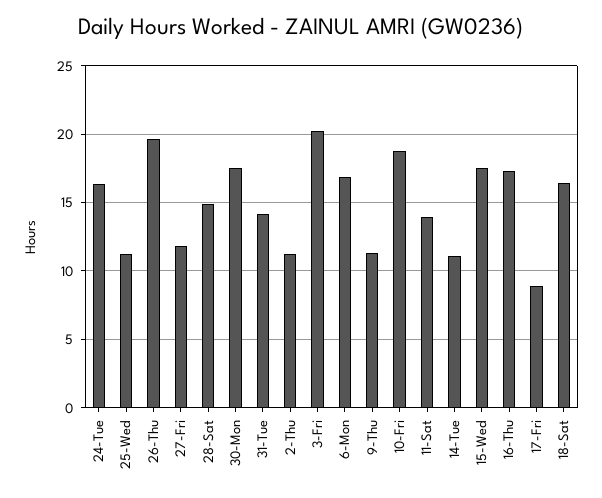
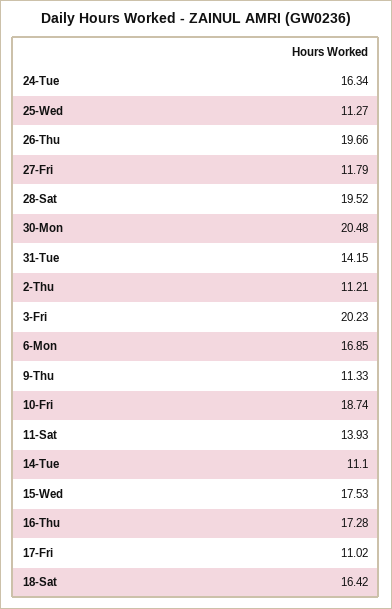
  {
    "24-Tue": 16.34,
    "25-Wed": 11.27,
    "26-Thu": 19.66,
    "27-Fri": 11.79,
-   "28-Sat": 15,
+   "28-Sat": 19.52,
-   "30-Mon": 17.5,
+   "30-Mon": 20.48,
    "31-Tue": 14.15,
    "2-Thu": 11.21,
    "3-Fri": 20.23,
    "6-Mon": 16.85,
    "9-Thu": 11.33,
    "10-Fri": 18.74,
    "11-Sat": 13.93,
    "14-Tue": 11.1,
    "15-Wed": 17.53,
    "16-Thu": 17.28,
-   "17-Fri": 9,
+   "17-Fri": 11.02,
    "18-Sat": 16.42
  }

